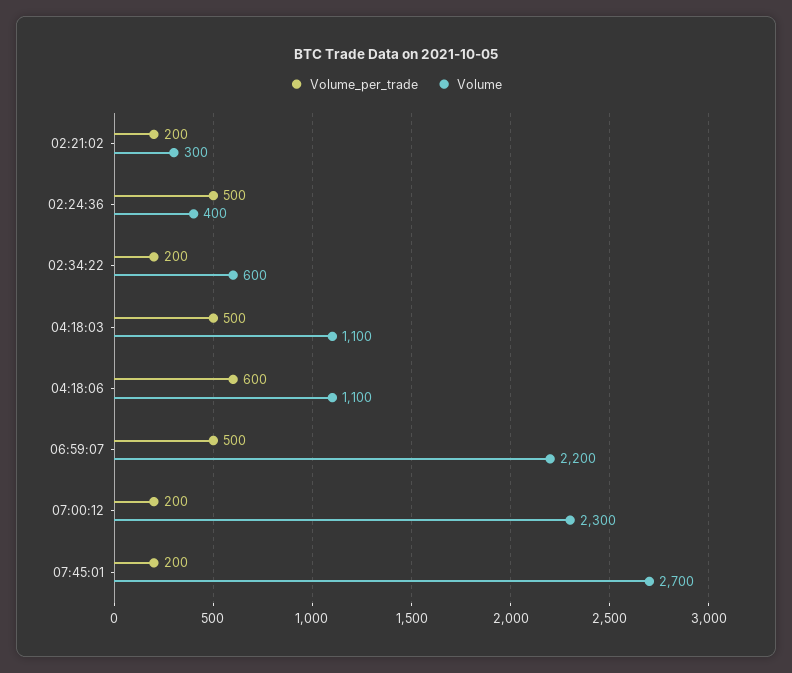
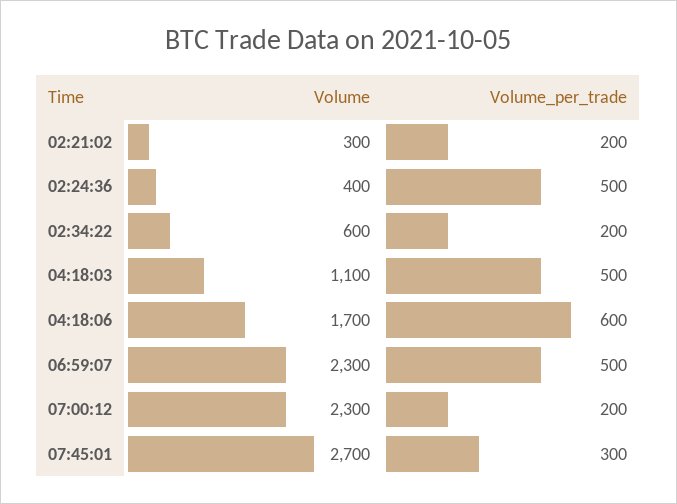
  {
    "Volume_per_trade": {
      "02:21:02": 200,
      "02:24:36": 500,
      "02:34:22": 200,
      "04:18:03": 500,
      "04:18:06": 600,
      "06:59:07": 500,
      "07:00:12": 200,
-     "07:45:01": 200
+     "07:45:01": 300
    },
    "Volume": {
      "02:21:02": 300,
      "02:24:36": 400,
      "02:34:22": 600,
      "04:18:03": 1100,
-     "04:18:06": 1100,
+     "04:18:06": 1700,
-     "06:59:07": 2200,
+     "06:59:07": 2300,
      "07:00:12": 2300,
      "07:45:01": 2700
    }
  }

